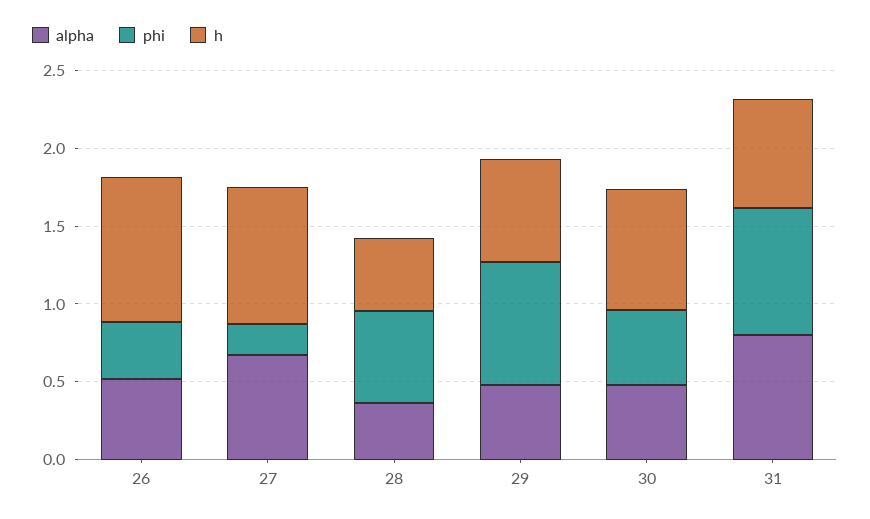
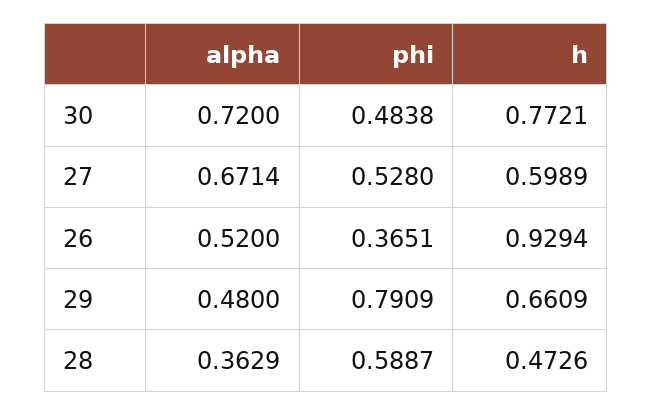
  {
    "alpha": {
      "26": 0.52,
      "27": 0.6714,
      "28": 0.3629,
      "29": 0.48,
-     "30": 0.5,
+     "30": 0.72
-     "31": 0.8
    },
    "phi": {
      "26": 0.3651,
-     "27": 0.2,
+     "27": 0.528,
      "28": 0.5887,
      "29": 0.7909,
-     "30": 0.4838,
+     "30": 0.4838
-     "31": 0.8
    },
    "h": {
      "26": 0.9294,
-     "27": 0.9,
+     "27": 0.5989,
      "28": 0.4726,
      "29": 0.6609,
-     "30": 0.7721,
+     "30": 0.7721
-     "31": 0.7
    }
  }

